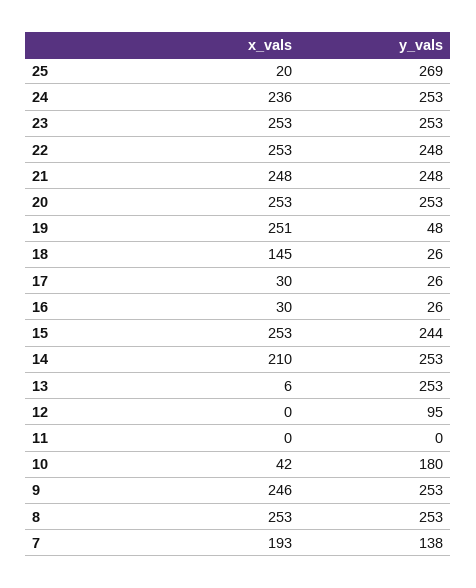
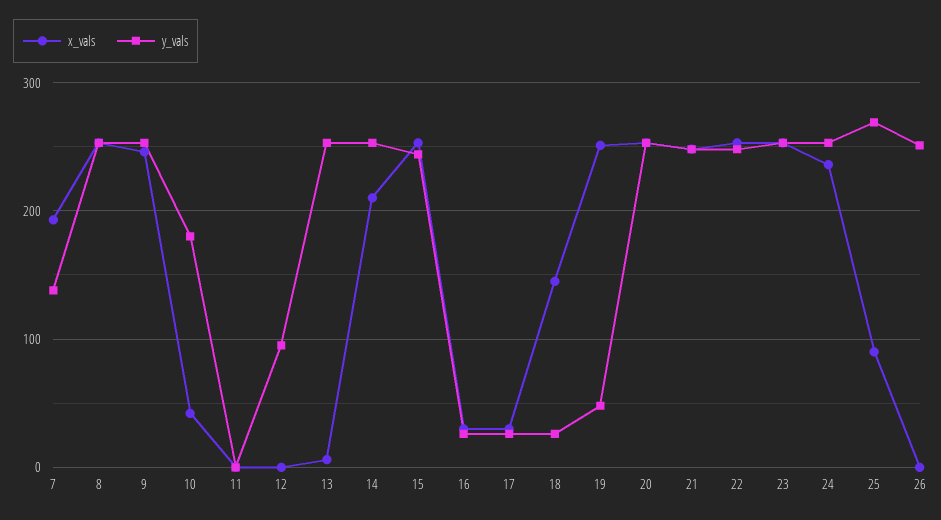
  {
    "x_vals": {
-     "25": 20,
+     "25": 90,
      "24": 236,
      "23": 253,
      "22": 253,
      "21": 248,
      "20": 253,
      "19": 251,
      "18": 145,
      "17": 30,
      "16": 30,
      "15": 253,
      "14": 210,
      "13": 6,
      "12": 0,
      "11": 0,
      "10": 42,
      "9": 246,
      "8": 253,
-     "7": 193
+     "7": 193,
+     "26": 0
    },
    "y_vals": {
      "25": 269,
      "24": 253,
      "23": 253,
      "22": 248,
      "21": 248,
      "20": 253,
      "19": 48,
      "18": 26,
      "17": 26,
      "16": 26,
      "15": 244,
      "14": 253,
      "13": 253,
      "12": 95,
      "11": 0,
      "10": 180,
      "9": 253,
      "8": 253,
-     "7": 138
+     "7": 138,
+     "26": 250
    }
  }

